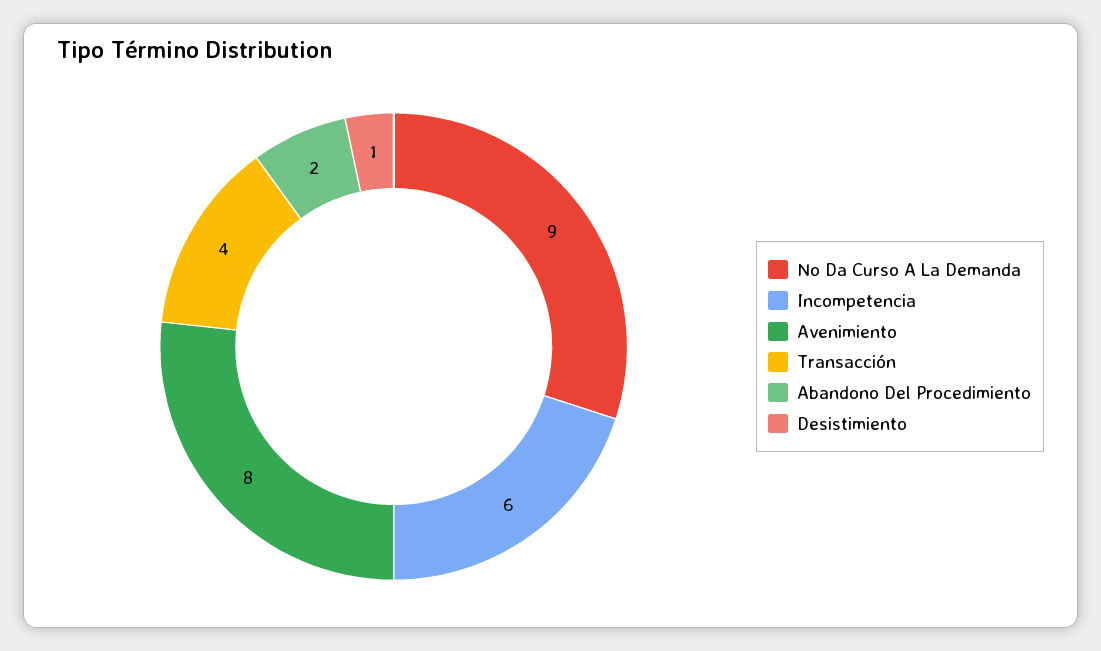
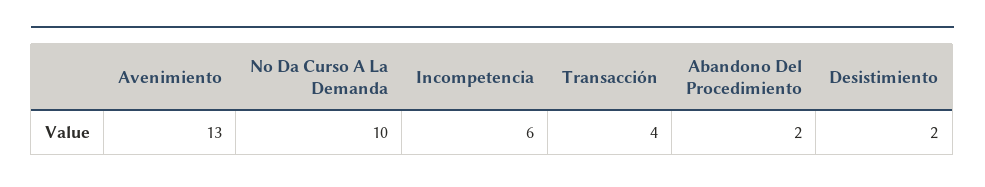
  {
-   "No Da Curso A La Demanda": 9,
+   "No Da Curso A La Demanda": 10,
    "Incompetencia": 6,
-   "Avenimiento": 8,
+   "Avenimiento": 13,
    "Transacción": 4,
    "Abandono Del Procedimiento": 2,
-   "Desistimiento": 1
+   "Desistimiento": 2
  }

